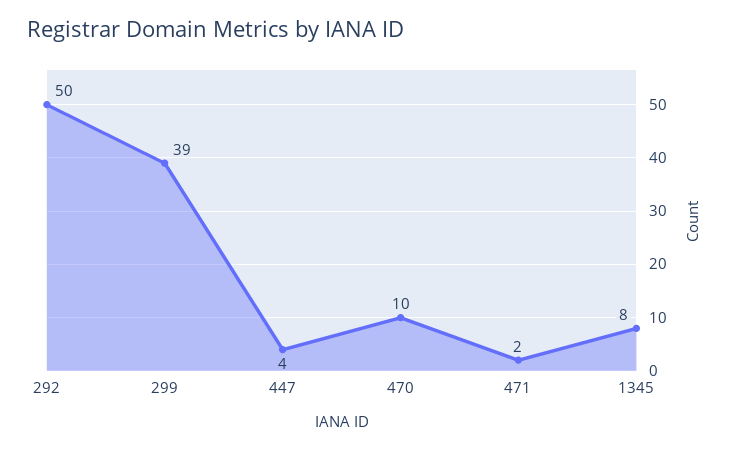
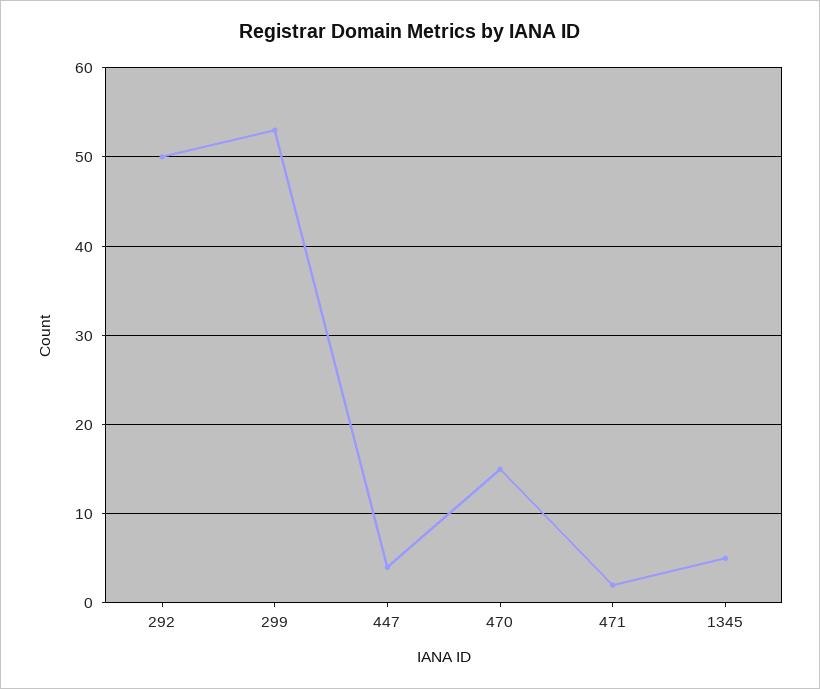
  {
    "292": 50,
-   "299": 39,
+   "299": 53,
    "447": 4,
-   "470": 10,
+   "470": 15,
    "471": 2,
-   "1345": 8
+   "1345": 5
  }

